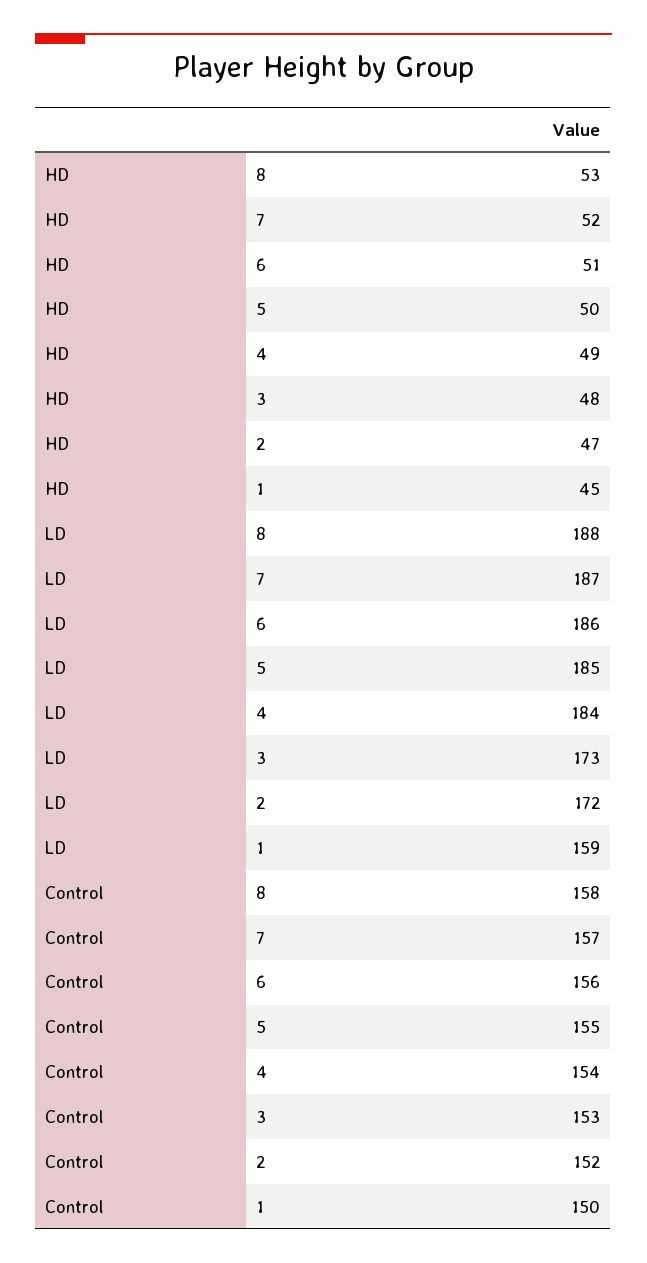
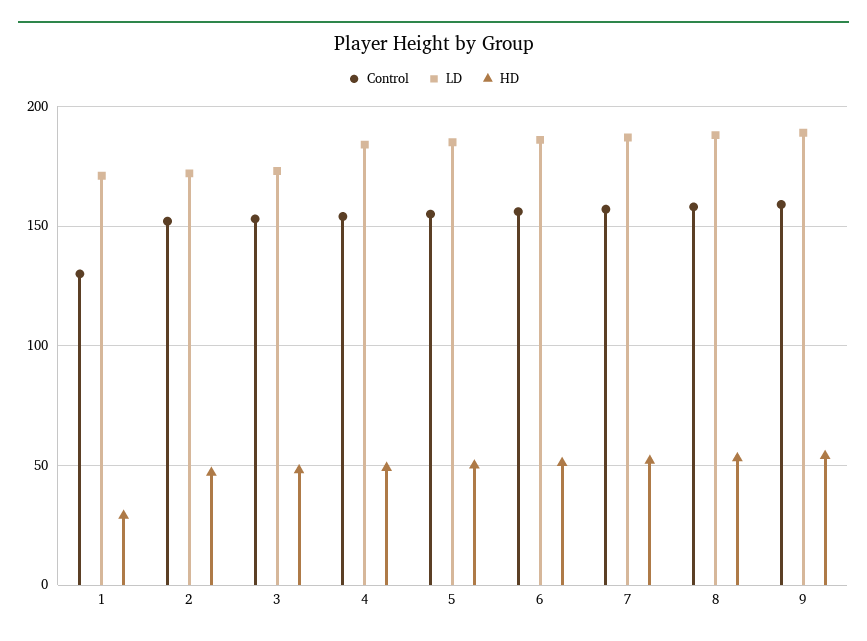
  {
    "HD": {
      "8": 53,
      "7": 52,
      "6": 51,
      "5": 50,
      "4": 49,
      "3": 48,
      "2": 47,
-     "1": 45
+     "1": 30,
+     "9": 55
    },
    "LD": {
      "8": 188,
      "7": 187,
      "6": 186,
      "5": 185,
      "4": 184,
      "3": 173,
      "2": 172,
-     "1": 159
+     "1": 170,
+     "9": 190
    },
    "Control": {
      "8": 158,
      "7": 157,
      "6": 156,
      "5": 155,
      "4": 154,
      "3": 153,
      "2": 152,
-     "1": 150
+     "1": 130,
+     "9": 160
    }
  }

